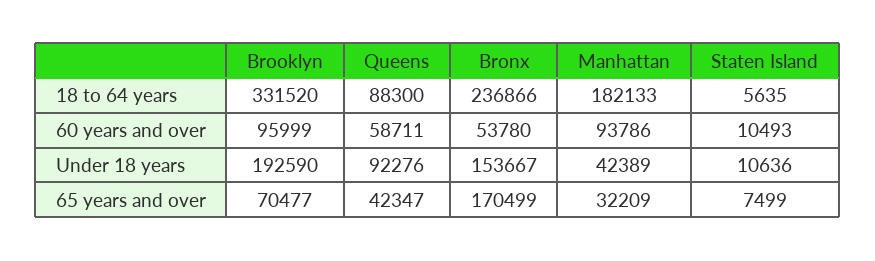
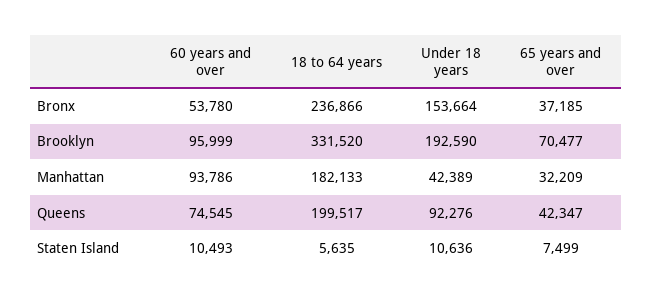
  {
    "Brooklyn": {
      "18 to 64 years": 331520,
      "60 years and over": 95999,
      "Under 18 years": 192590,
      "65 years and over": 70477
    },
    "Queens": {
-     "18 to 64 years": 88300,
+     "18 to 64 years": 199517,
-     "60 years and over": 58711,
+     "60 years and over": 74545,
      "Under 18 years": 92276,
      "65 years and over": 42347
    },
    "Bronx": {
      "18 to 64 years": 236866,
      "60 years and over": 53780,
-     "Under 18 years": 153667,
+     "Under 18 years": 153664,
-     "65 years and over": 170499
+     "65 years and over": 37185
    },
    "Manhattan": {
      "18 to 64 years": 182133,
      "60 years and over": 93786,
      "Under 18 years": 42389,
      "65 years and over": 32209
    },
    "Staten Island": {
      "18 to 64 years": 5635,
      "60 years and over": 10493,
      "Under 18 years": 10636,
      "65 years and over": 7499
    }
  }

